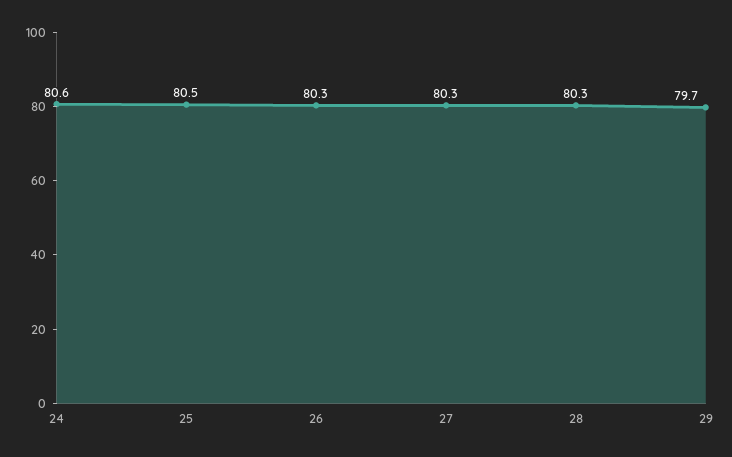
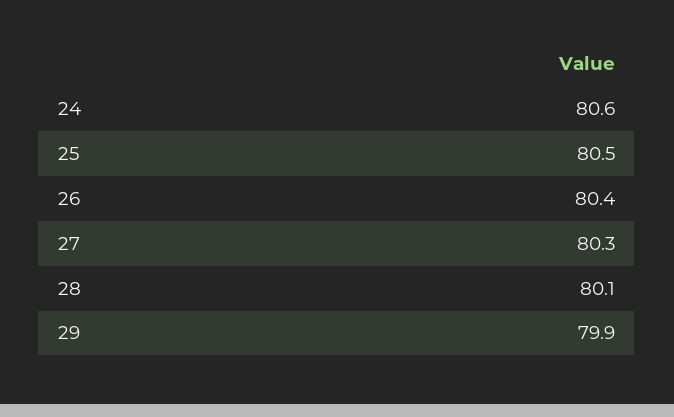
  {
    "24": 80.6,
    "25": 80.5,
-   "26": 80.3,
+   "26": 80.4,
    "27": 80.3,
-   "28": 80.3,
+   "28": 80.1,
-   "29": 79.7
+   "29": 79.9
  }

